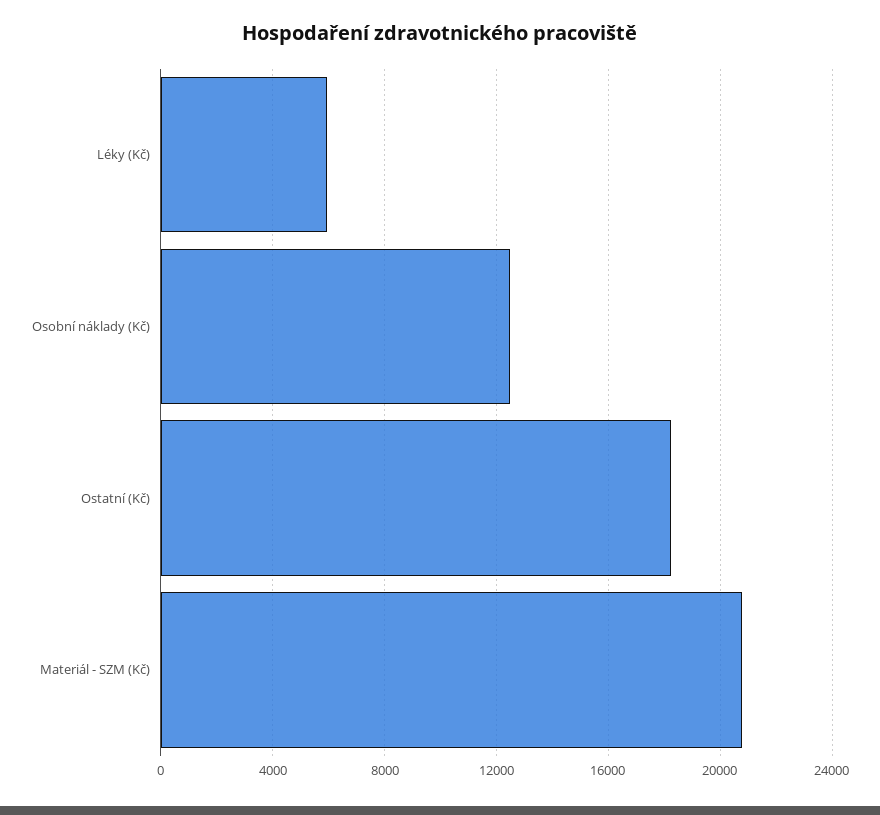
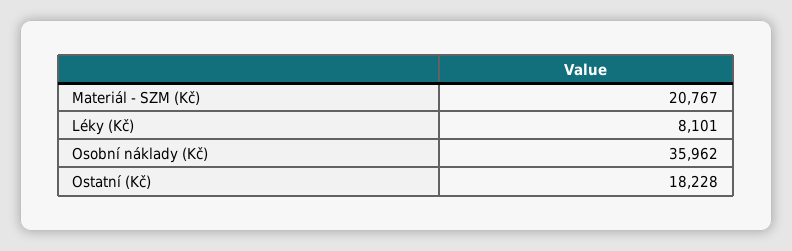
  {
-   "Léky (Kč)": 6000,
+   "Léky (Kč)": 8101,
-   "Osobní náklady (Kč)": 12500,
+   "Osobní náklady (Kč)": 35962,
    "Ostatní (Kč)": 18228,
    "Materiál - SZM (Kč)": 20767
  }

